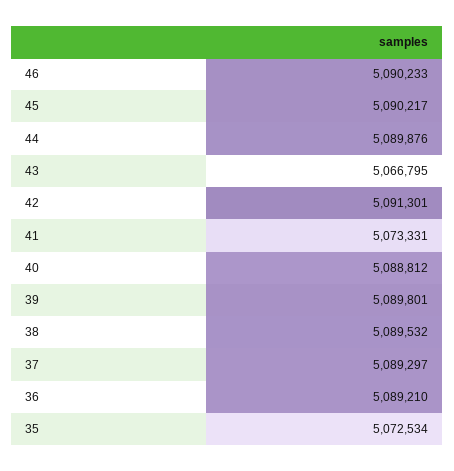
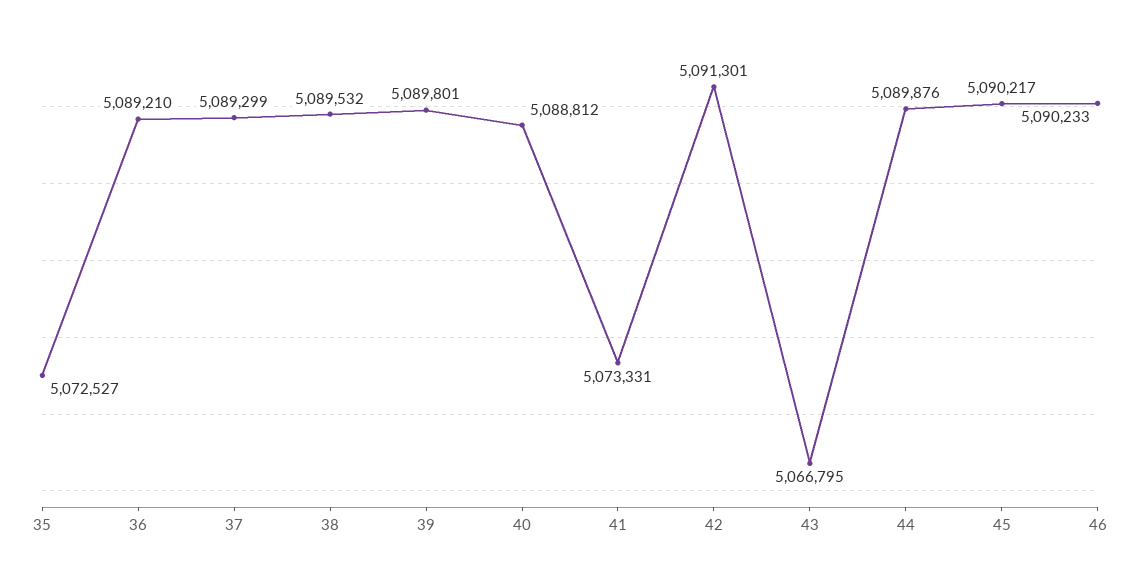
  {
    "46": 5090233,
    "45": 5090217,
    "44": 5089876,
    "43": 5066795,
    "42": 5091301,
    "41": 5073331,
    "40": 5088812,
    "39": 5089801,
    "38": 5089532,
-   "37": 5089297,
+   "37": 5089299,
    "36": 5089210,
-   "35": 5072534
+   "35": 5072527
  }

